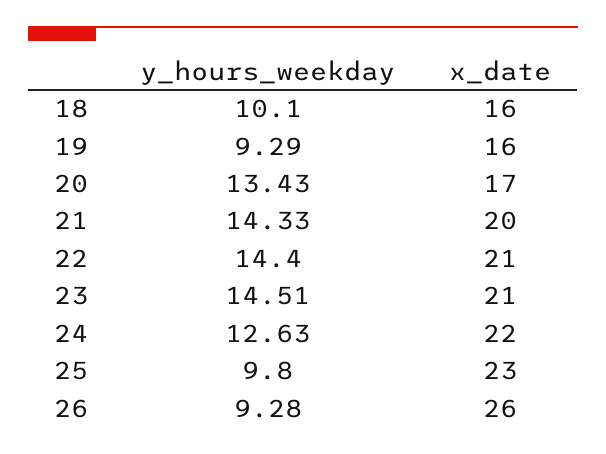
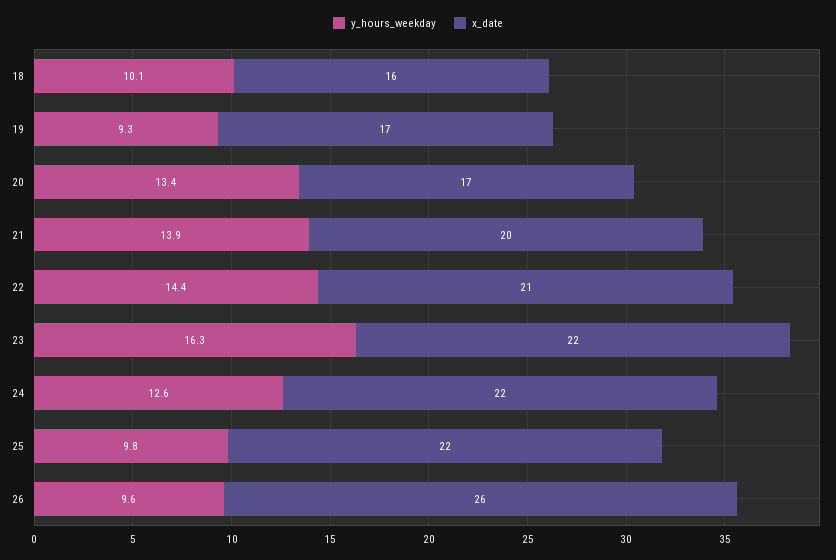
  {
    "y_hours_weekday": {
      "18": 10.1,
      "19": 9.29,
      "20": 13.43,
-     "21": 14.33,
+     "21": 13.9,
      "22": 14.4,
-     "23": 14.51,
+     "23": 16.3,
      "24": 12.63,
      "25": 9.8,
-     "26": 9.28
+     "26": 9.6
    },
    "x_date": {
      "18": 16,
-     "19": 16,
+     "19": 17,
      "20": 17,
      "21": 20,
      "22": 21,
-     "23": 21,
+     "23": 22,
      "24": 22,
-     "25": 23,
+     "25": 22,
      "26": 26
    }
  }

